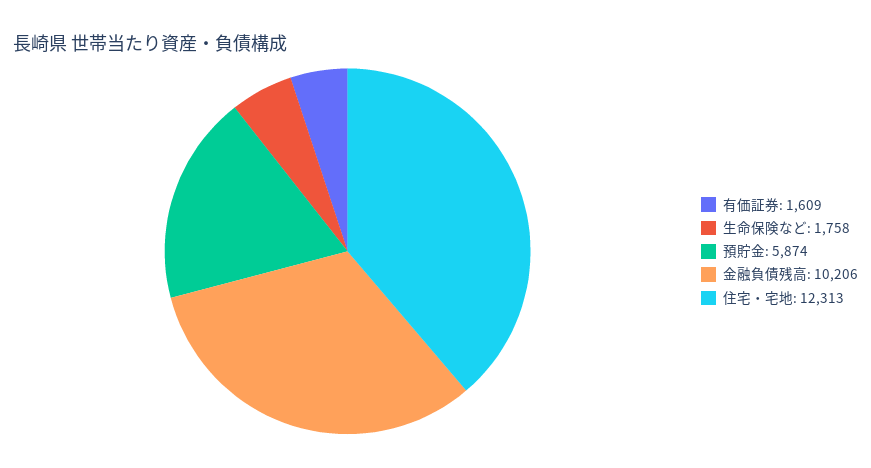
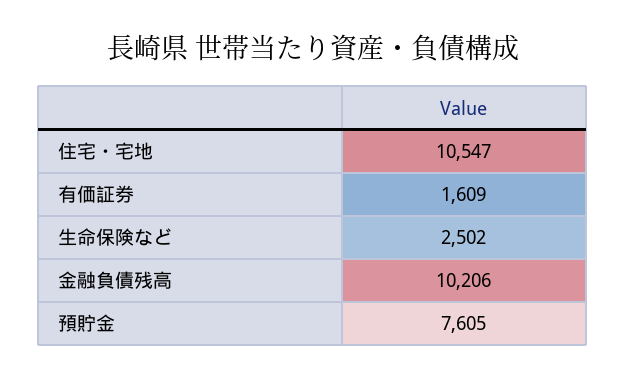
  {
    "有価証券": 1609,
-   "生命保険など": 1758,
+   "生命保険など": 2502,
-   "預貯金": 5874,
+   "預貯金": 7605,
    "金融負債残高": 10206,
-   "住宅・宅地": 12313
+   "住宅・宅地": 10547
  }

